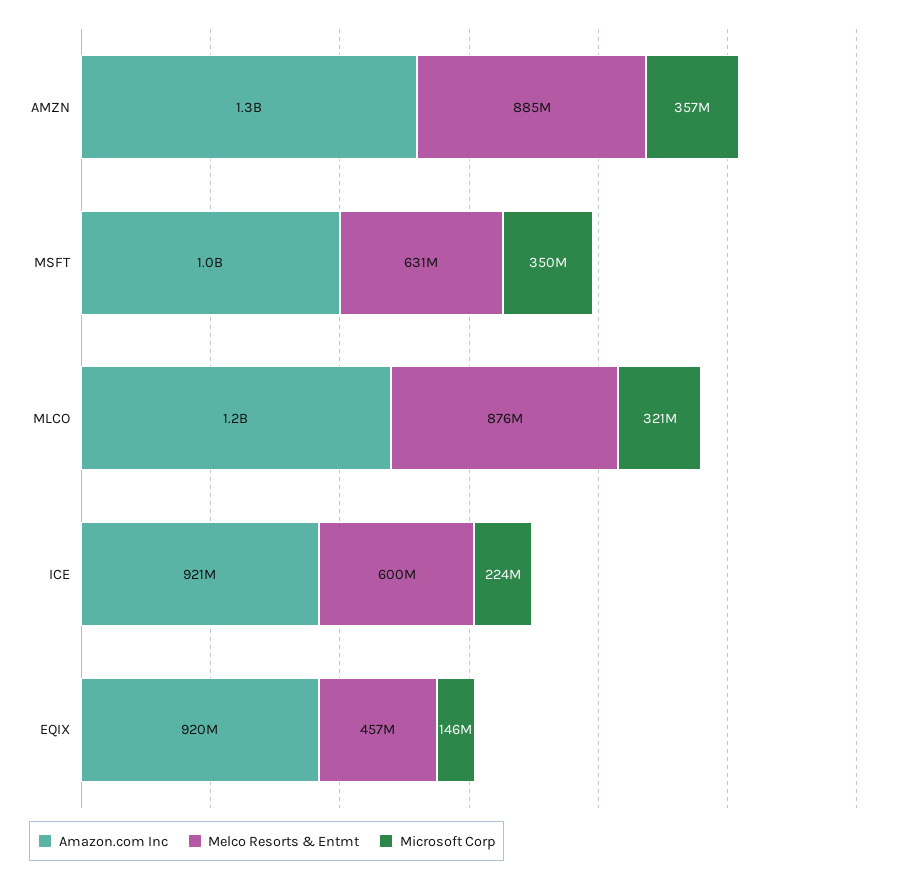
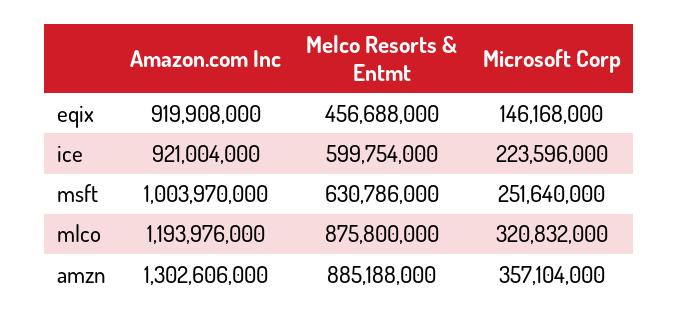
  {
    "Amazon.com Inc": {
      "AMZN": 1302606000,
      "MSFT": 1003970000,
      "MLCO": 1193976000,
      "ICE": 921004000,
      "EQIX": 919908000
    },
    "Melco Resorts & Entmt": {
      "AMZN": 885188000,
      "MSFT": 630786000,
      "MLCO": 875800000,
      "ICE": 599754000,
      "EQIX": 456688000
    },
    "Microsoft Corp": {
      "AMZN": 357104000,
-     "MSFT": 350000000,
+     "MSFT": 251640000,
      "MLCO": 320832000,
      "ICE": 223596000,
      "EQIX": 146168000
    }
  }

